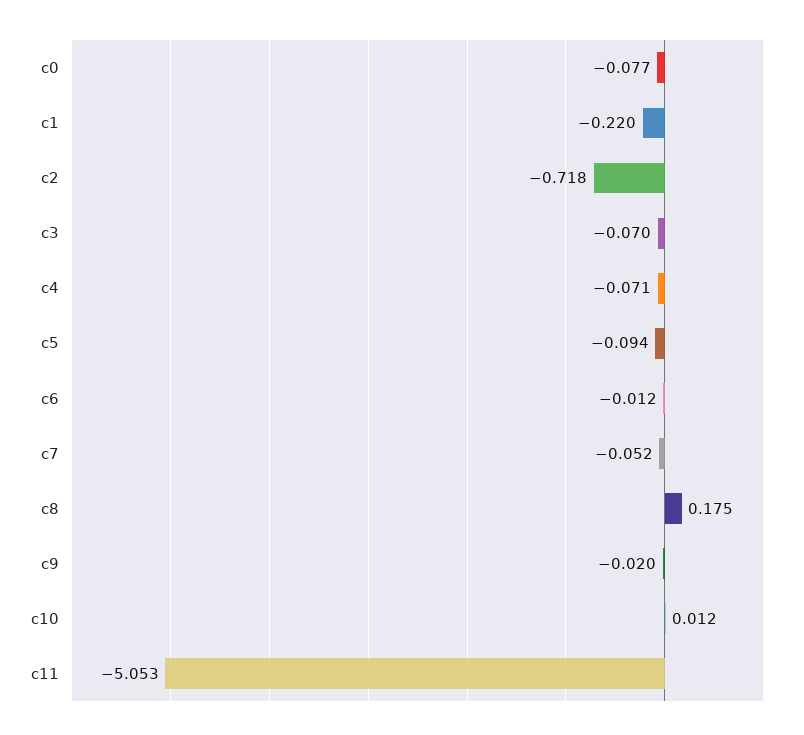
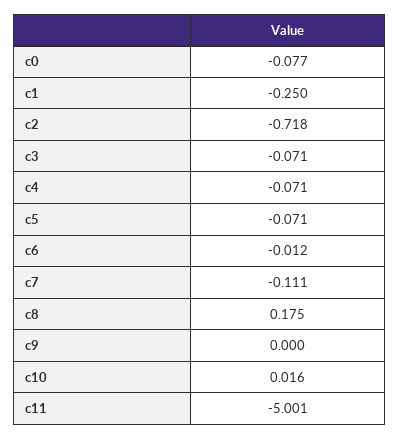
  {
    "c0": -0.077,
-   "c1": -0.22,
+   "c1": -0.25,
    "c2": -0.718,
-   "c3": -0.07,
+   "c3": -0.071,
    "c4": -0.071,
-   "c5": -0.094,
+   "c5": -0.071,
    "c6": -0.012,
-   "c7": -0.052,
+   "c7": -0.111,
    "c8": 0.175,
-   "c9": -0.02,
+   "c9": 0,
-   "c10": 0.012,
+   "c10": 0.016,
-   "c11": -5.053
+   "c11": -5.001
  }

